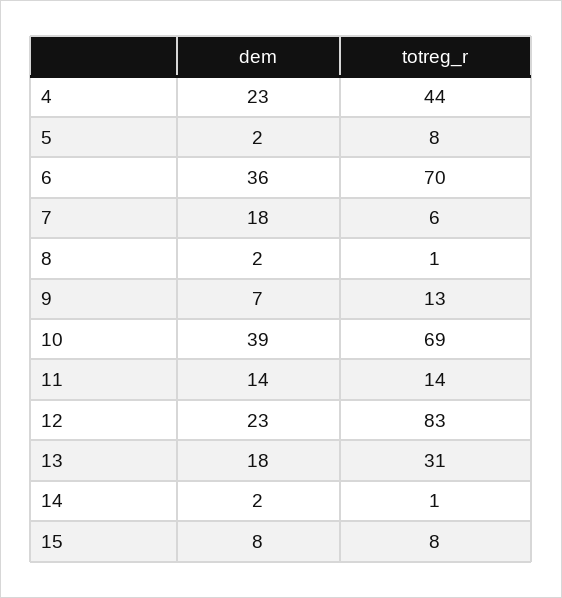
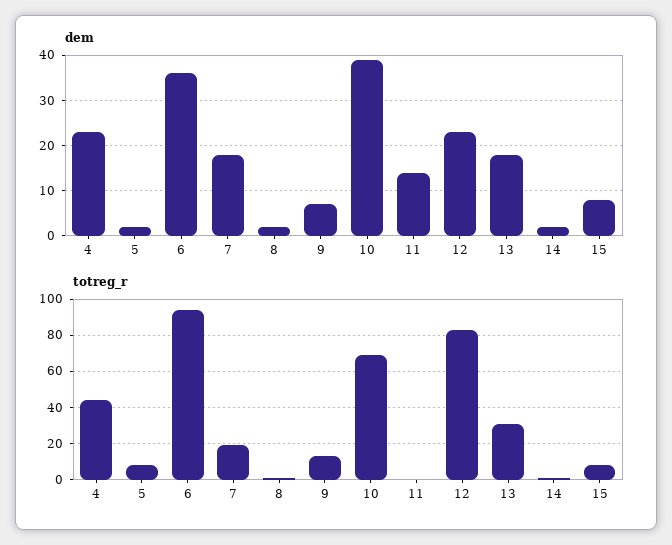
  {
    "dem": {
      "4": 23,
      "5": 2,
      "6": 36,
      "7": 18,
      "8": 2,
      "9": 7,
      "10": 39,
      "11": 14,
      "12": 23,
      "13": 18,
      "14": 2,
      "15": 8
    },
    "totreg_r": {
      "4": 44,
      "5": 8,
-     "6": 70,
+     "6": 95,
-     "7": 6,
+     "7": 20,
      "8": 1,
      "9": 13,
      "10": 69,
-     "11": 14,
+     "11": 0,
      "12": 83,
      "13": 31,
      "14": 1,
      "15": 8
    }
  }

